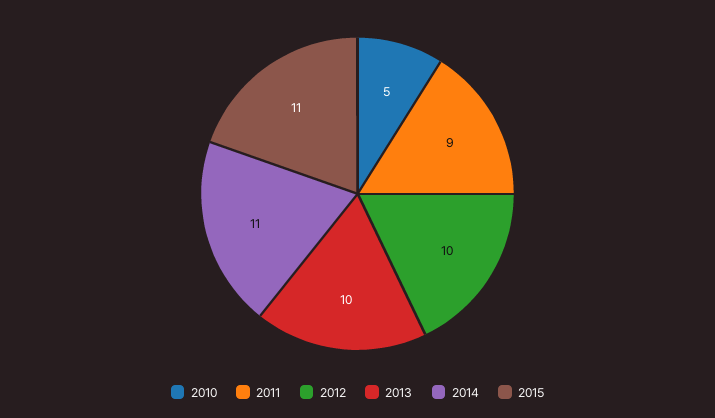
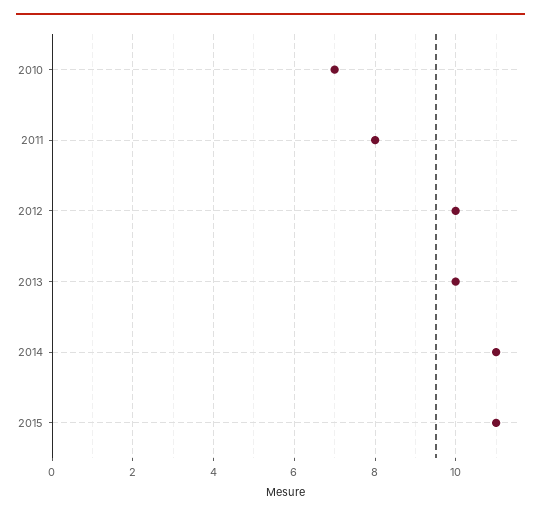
  {
-   "2010": 5,
+   "2010": 7,
-   "2011": 9,
+   "2011": 8,
    "2012": 10,
    "2013": 10,
    "2014": 11,
    "2015": 11
  }

